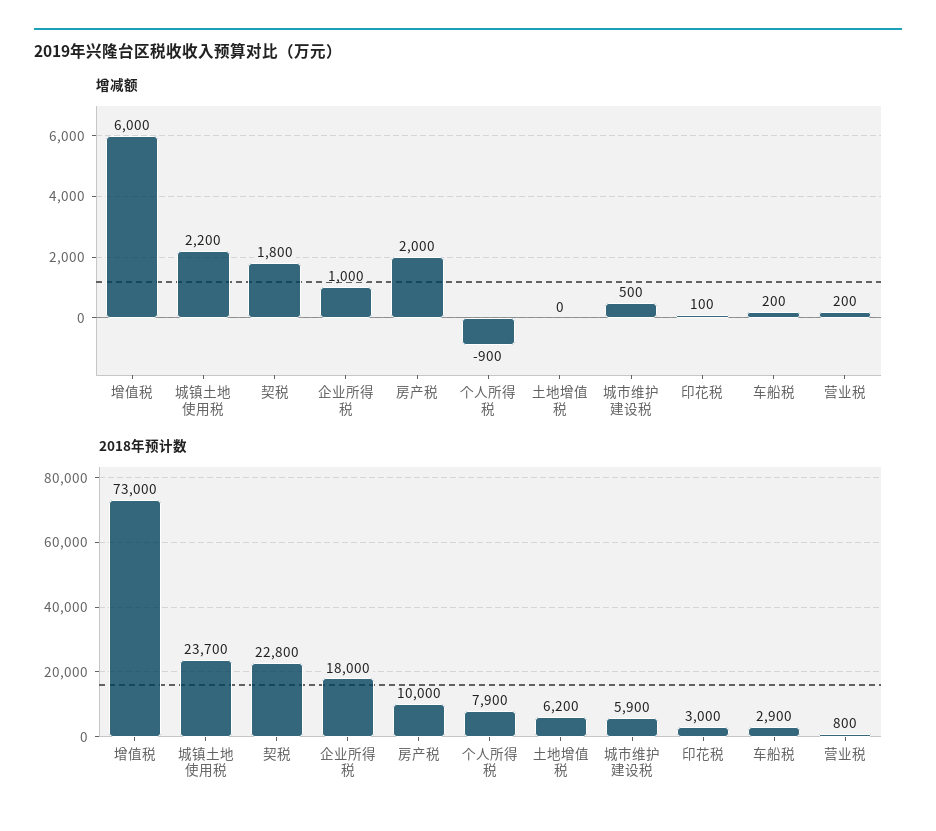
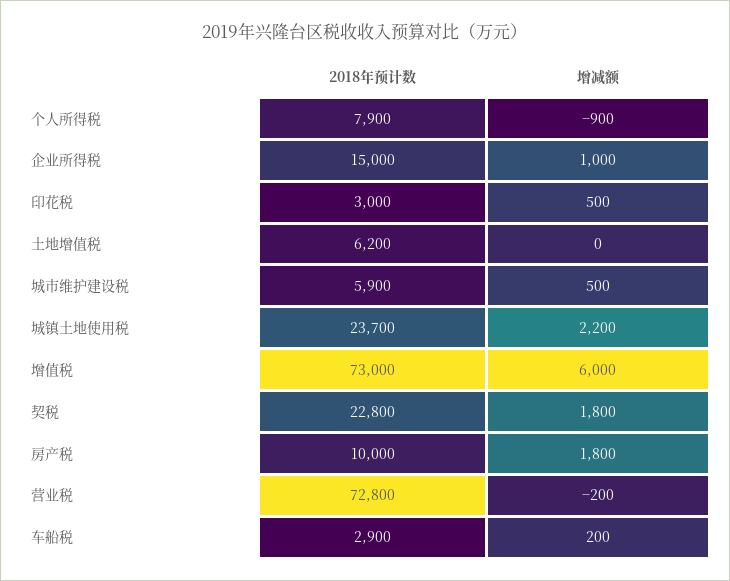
  {
    "增减额": {
      "增值税": 6000,
      "城镇土地使用税": 2200,
      "契税": 1800,
      "企业所得税": 1000,
-     "房产税": 2000,
+     "房产税": 1800,
      "个人所得税": -900,
      "土地增值税": 0,
      "城市维护建设税": 500,
-     "印花税": 100,
+     "印花税": 500,
      "车船税": 200,
-     "营业税": 200
+     "营业税": -200
    },
    "2018年预计数": {
      "增值税": 73000,
      "城镇土地使用税": 23700,
      "契税": 22800,
-     "企业所得税": 18000,
+     "企业所得税": 15000,
      "房产税": 10000,
      "个人所得税": 7900,
      "土地增值税": 6200,
      "城市维护建设税": 5900,
      "印花税": 3000,
      "车船税": 2900,
-     "营业税": 800
+     "营业税": 72800
    }
  }

